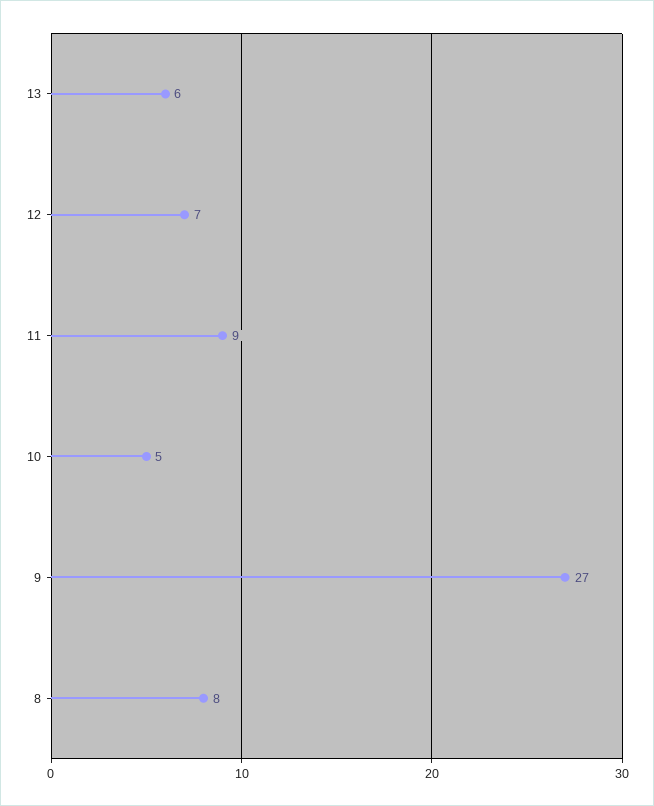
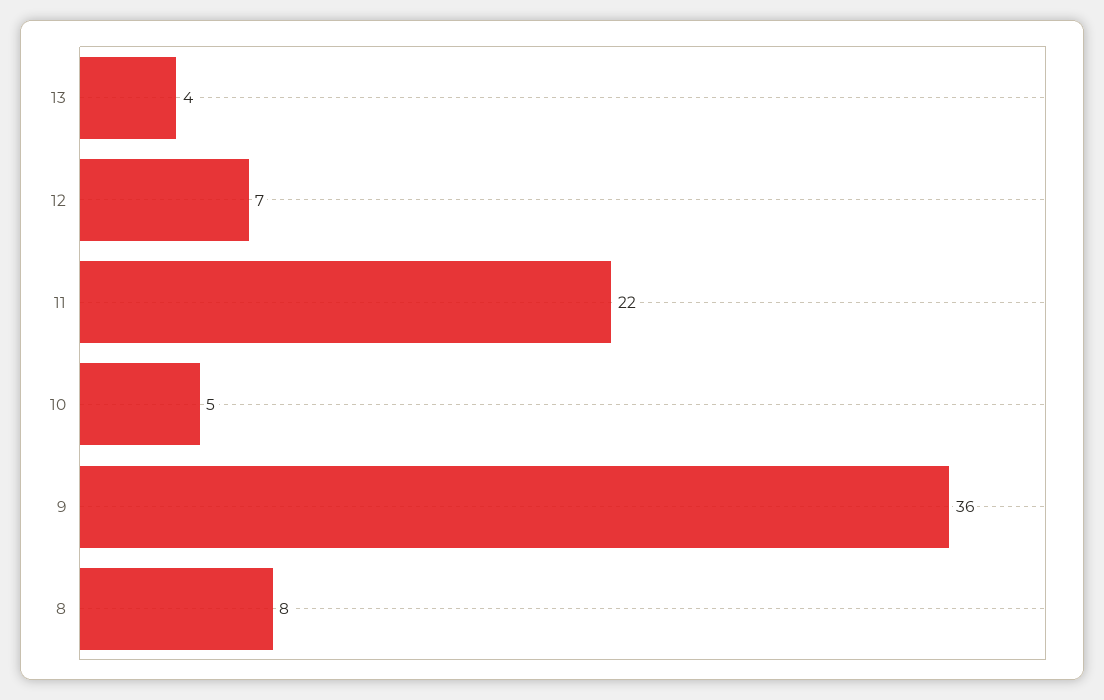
  {
-   "13": 6,
+   "13": 4,
    "12": 7,
-   "11": 9,
+   "11": 22,
    "10": 5,
-   "9": 27,
+   "9": 36,
    "8": 8
  }

